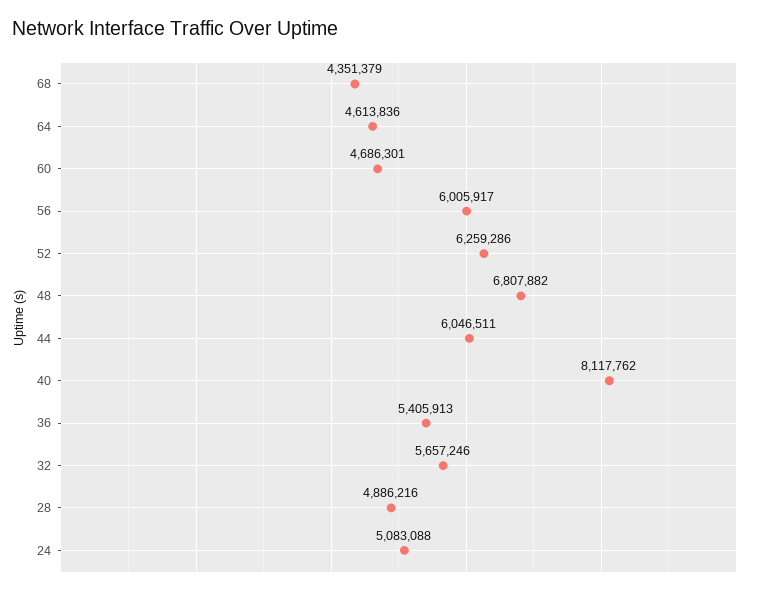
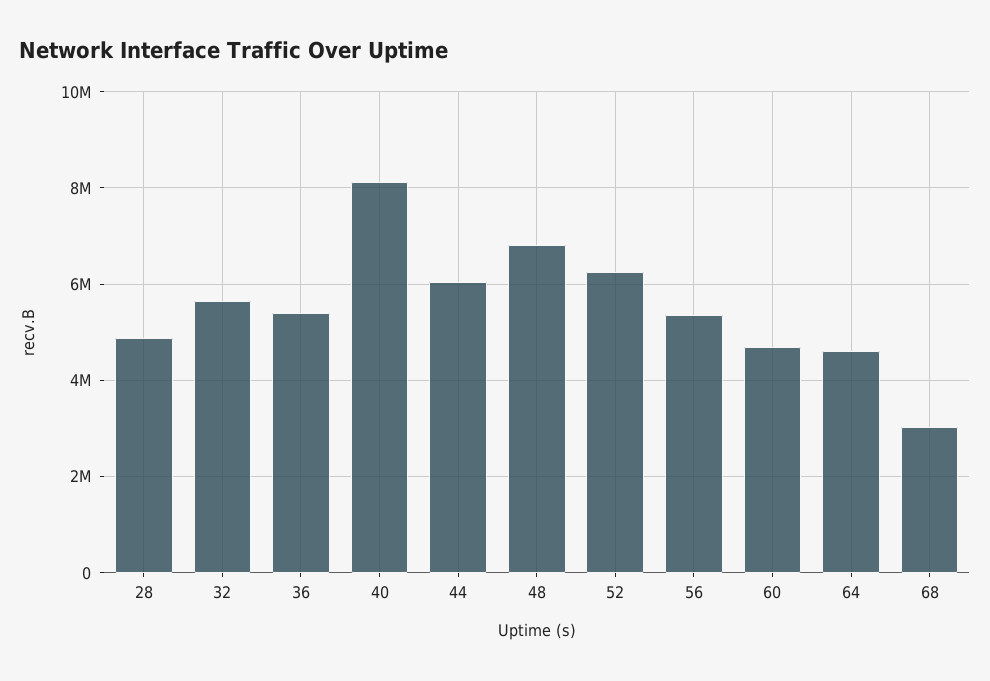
  {
-   "68": 4351379,
+   "68": 3000000,
    "64": 4613836,
    "60": 4686301,
-   "56": 6005917,
+   "56": 5400000,
    "52": 6259286,
    "48": 6807882,
    "44": 6046511,
    "40": 8117762,
    "36": 5405913,
    "32": 5657246,
-   "28": 4886216,
+   "28": 4886216
-   "24": 5083088
  }

